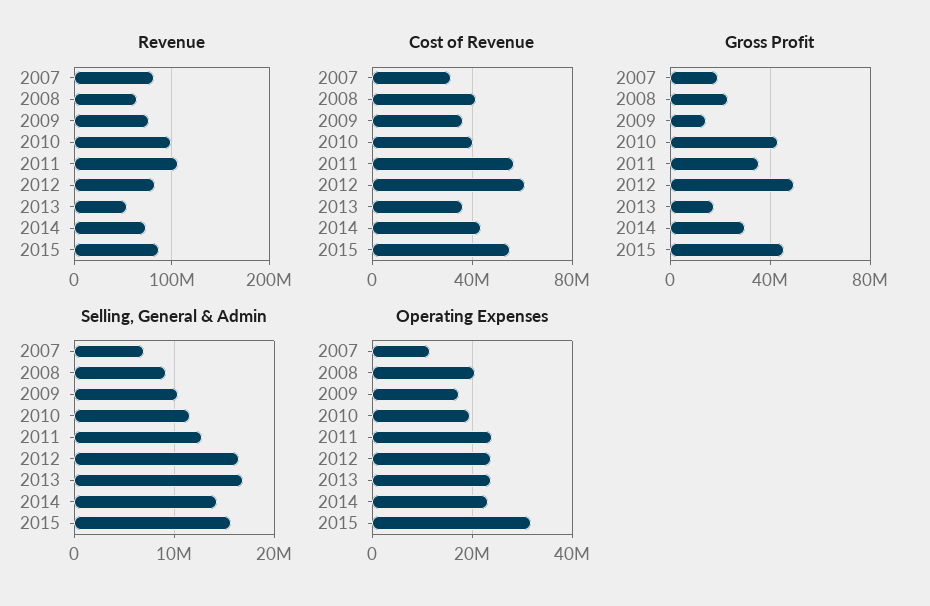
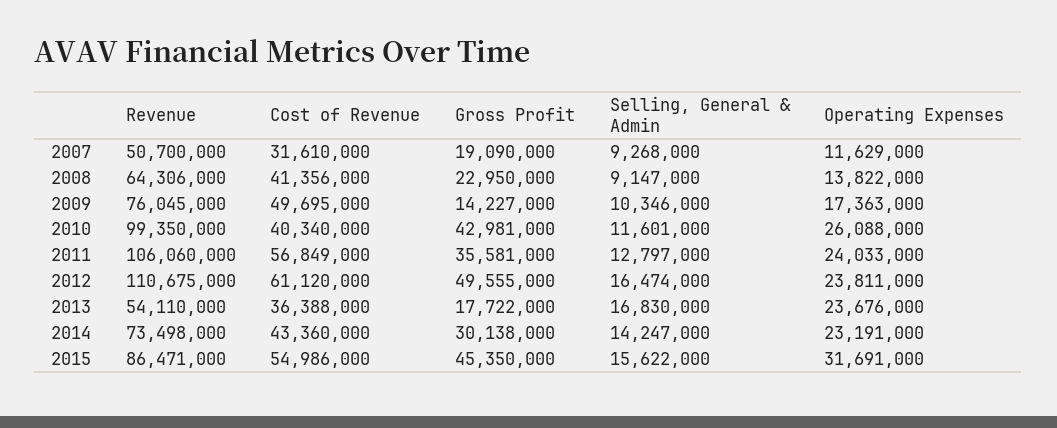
  {
    "Revenue": {
-     "2007": 80000000,
+     "2007": 50700000,
      "2008": 64306000,
      "2009": 76045000,
      "2010": 99350000,
      "2011": 106060000,
-     "2012": 80000000,
+     "2012": 110675000,
      "2013": 54110000,
      "2014": 73498000,
      "2015": 86471000
    },
    "Cost of Revenue": {
      "2007": 31610000,
      "2008": 41356000,
-     "2009": 35000000,
+     "2009": 49695000,
      "2010": 40340000,
      "2011": 56849000,
      "2012": 61120000,
      "2013": 36388000,
      "2014": 43360000,
      "2015": 54986000
    },
    "Gross Profit": {
      "2007": 19090000,
      "2008": 22950000,
      "2009": 14227000,
      "2010": 42981000,
      "2011": 35581000,
      "2012": 49555000,
      "2013": 17722000,
      "2014": 30138000,
      "2015": 45350000
    },
    "Selling, General & Admin": {
-     "2007": 7000000,
+     "2007": 9268000,
      "2008": 9147000,
      "2009": 10346000,
      "2010": 11601000,
      "2011": 12797000,
      "2012": 16474000,
      "2013": 16830000,
      "2014": 14247000,
      "2015": 15622000
    },
    "Operating Expenses": {
      "2007": 11629000,
-     "2008": 20000000,
+     "2008": 13822000,
      "2009": 17363000,
-     "2010": 20000000,
+     "2010": 26088000,
      "2011": 24033000,
      "2012": 23811000,
      "2013": 23676000,
      "2014": 23191000,
      "2015": 31691000
    }
  }

